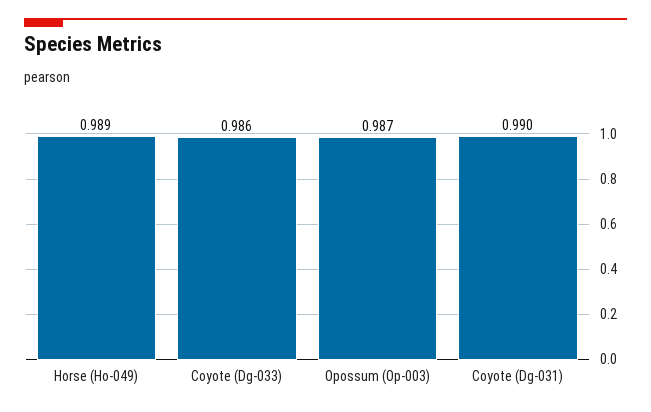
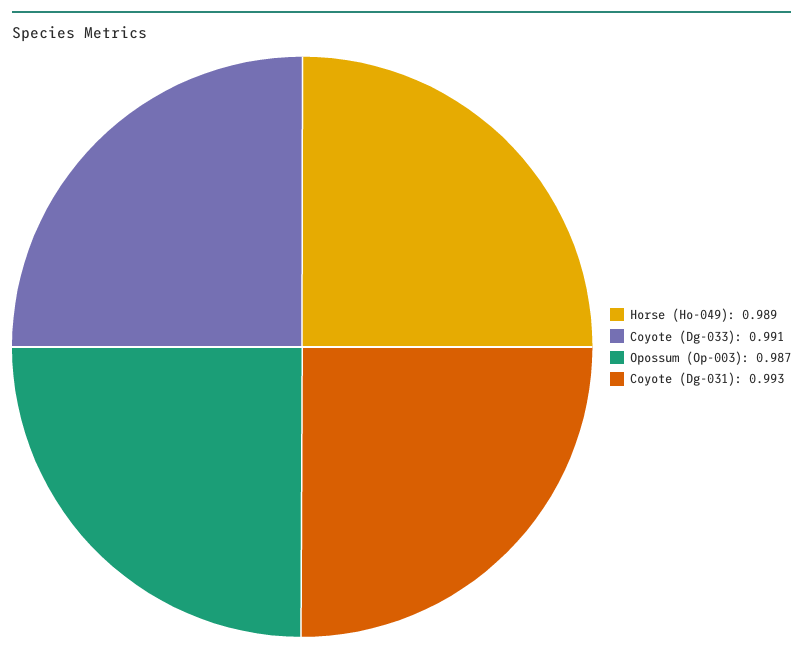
  {
    "Horse (Ho-049)": 0.989,
-   "Coyote (Dg-033)": 0.986,
+   "Coyote (Dg-033)": 0.991,
    "Opossum (Op-003)": 0.987,
-   "Coyote (Dg-031)": 0.99
+   "Coyote (Dg-031)": 0.993
  }

